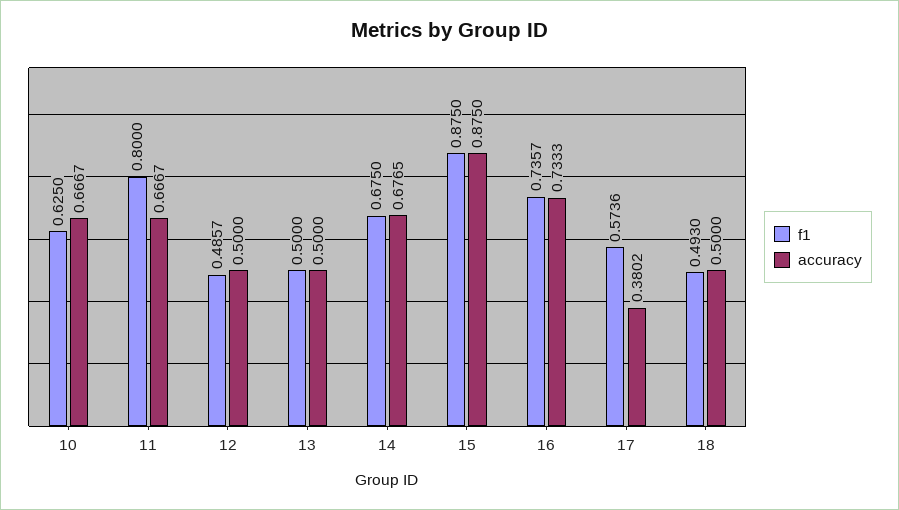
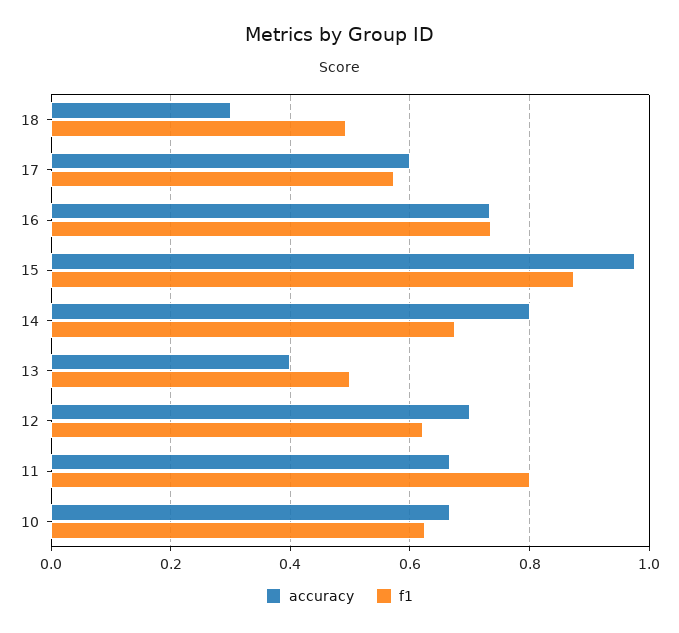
  {
    "f1": {
      "10": 0.625,
      "11": 0.8,
-     "12": 0.4857,
+     "12": 0.62,
      "13": 0.5,
      "14": 0.675,
      "15": 0.875,
      "16": 0.7357,
      "17": 0.5736,
      "18": 0.493
    },
    "accuracy": {
      "10": 0.6667,
      "11": 0.6667,
-     "12": 0.5,
+     "12": 0.7,
-     "13": 0.5,
+     "13": 0.4,
-     "14": 0.6765,
+     "14": 0.8,
-     "15": 0.875,
+     "15": 0.98,
      "16": 0.7333,
-     "17": 0.3802,
+     "17": 0.6,
-     "18": 0.5
+     "18": 0.3
    }
  }

